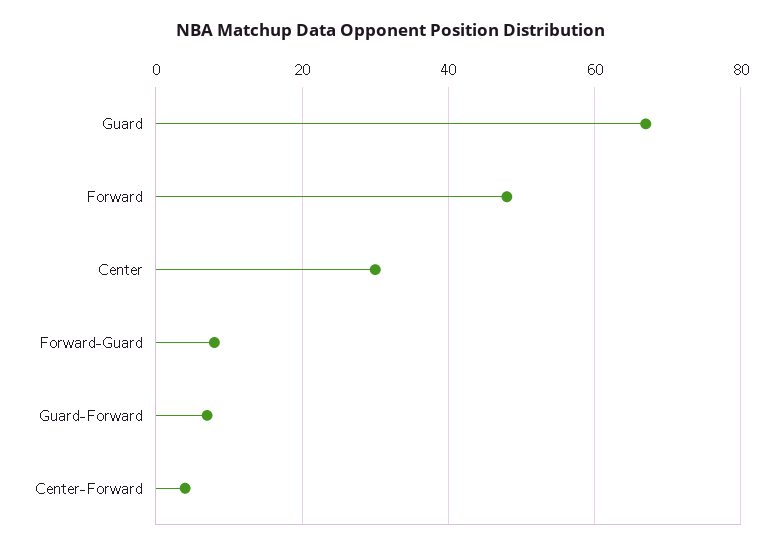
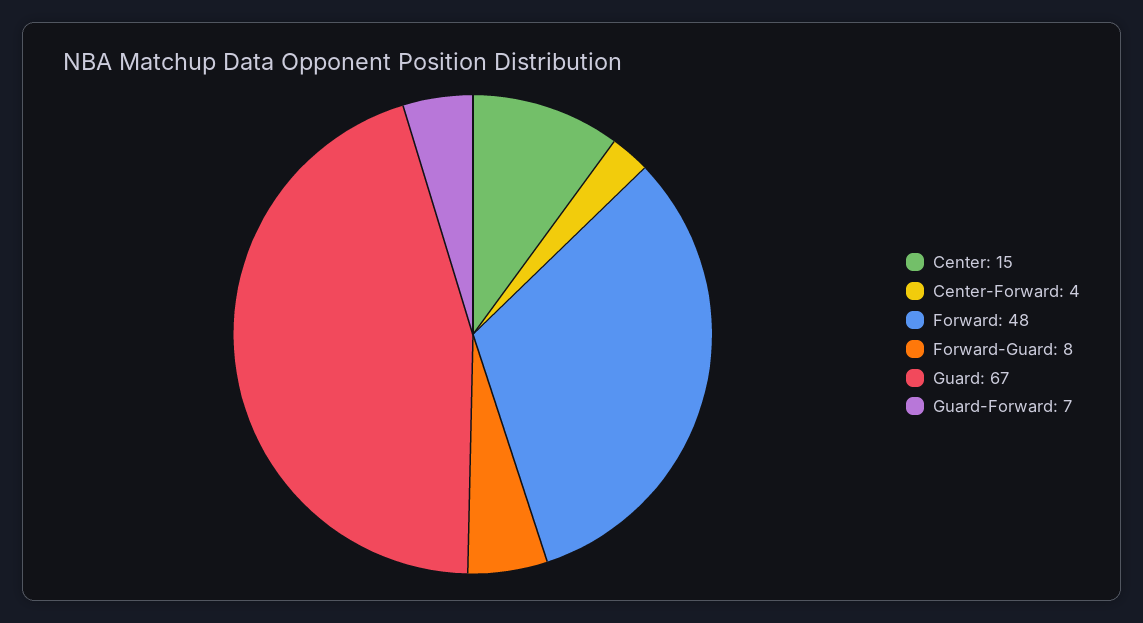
  {
    "Guard": 67,
    "Forward": 48,
-   "Center": 30,
+   "Center": 15,
    "Forward-Guard": 8,
    "Guard-Forward": 7,
    "Center-Forward": 4
  }

